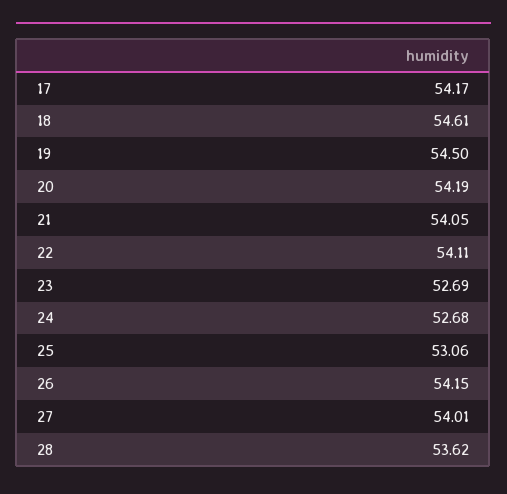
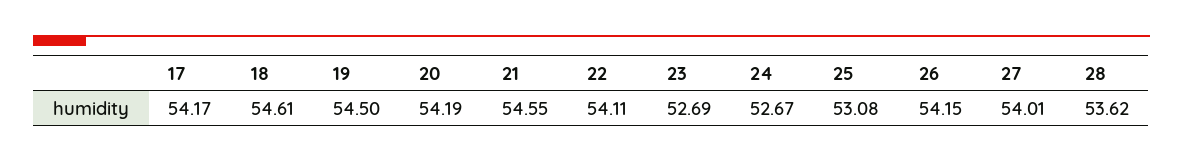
  {
    "17": 54.17,
    "18": 54.61,
    "19": 54.5,
    "20": 54.19,
-   "21": 54.05,
+   "21": 54.55,
    "22": 54.11,
    "23": 52.69,
-   "24": 52.68,
+   "24": 52.67,
-   "25": 53.06,
+   "25": 53.08,
    "26": 54.15,
    "27": 54.01,
    "28": 53.62
  }

